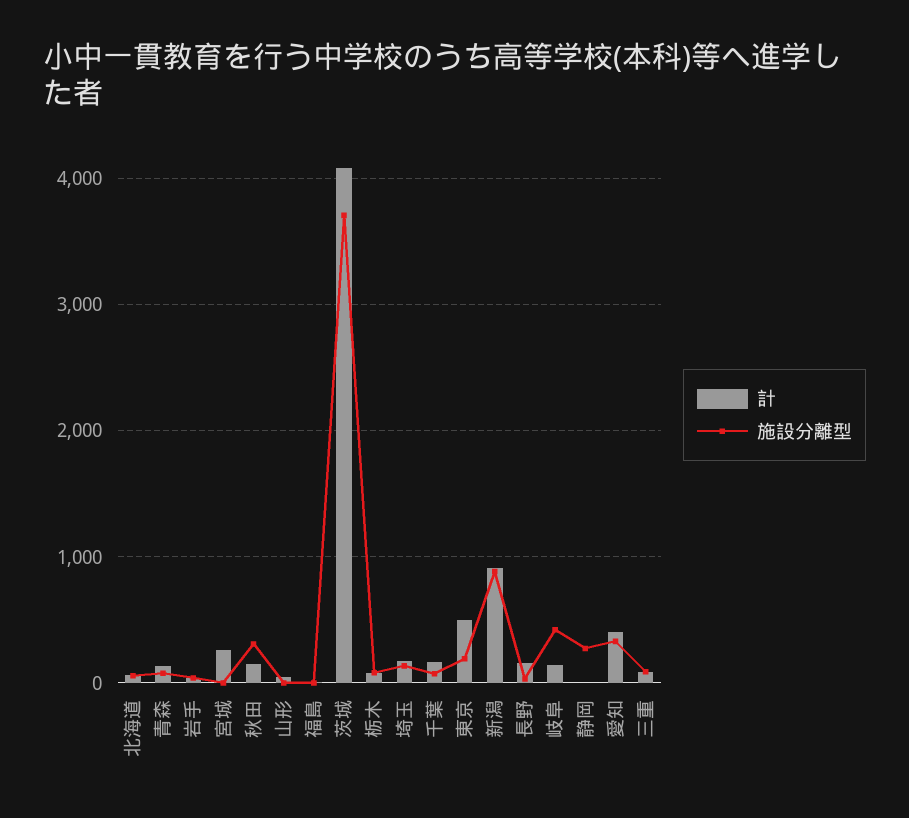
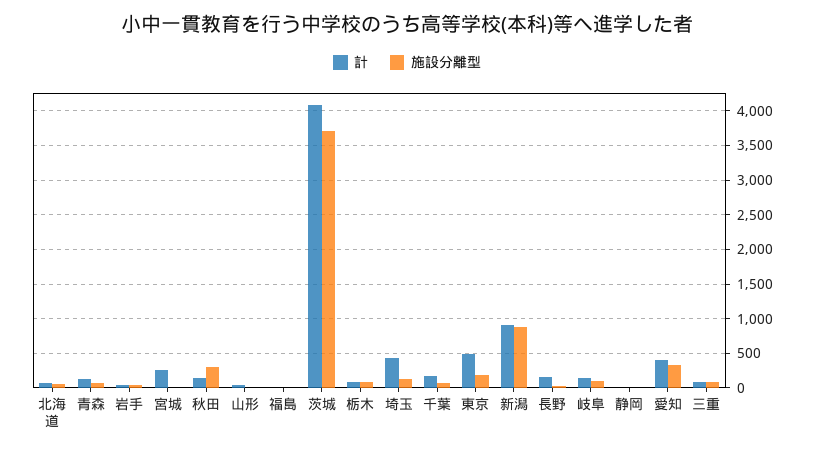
  {
    "計": {
      "北海道": 100,
      "青森": 100,
      "岩手": 0,
      "宮城": 300,
      "秋田": 100,
      "山形": 0,
      "福島": 0,
      "茨城": 4100,
      "栃木": 100,
-     "埼玉": 200,
+     "埼玉": 400,
      "千葉": 200,
      "東京": 500,
      "新潟": 900,
      "長野": 200,
      "岐阜": 100,
      "静岡": 0,
      "愛知": 400,
      "三重": 100
    },
    "施設分離型": {
      "北海道": 100,
      "青森": 100,
      "岩手": 0,
      "宮城": 0,
      "秋田": 300,
      "山形": 0,
      "福島": 0,
      "茨城": 3700,
      "栃木": 100,
      "埼玉": 100,
      "千葉": 100,
      "東京": 200,
      "新潟": 900,
      "長野": 0,
-     "岐阜": 400,
+     "岐阜": 100,
-     "静岡": 300,
+     "静岡": 0,
      "愛知": 300,
      "三重": 100
    }
  }

